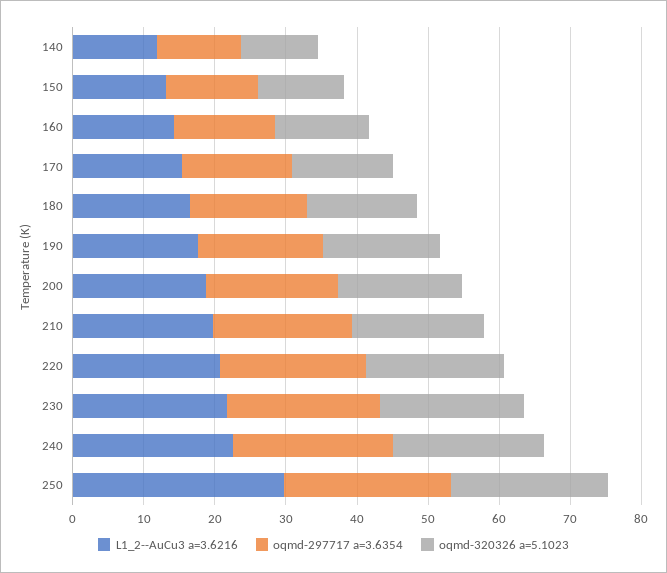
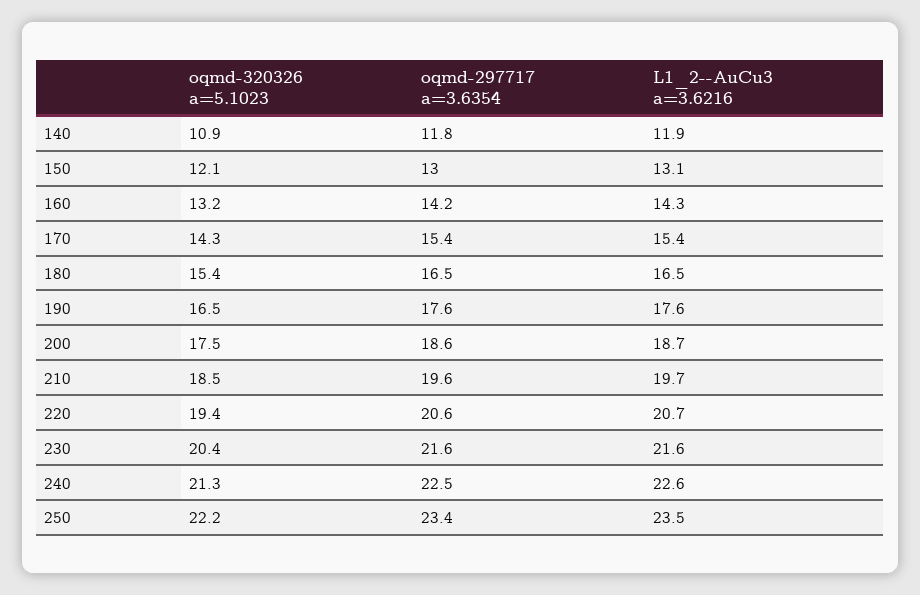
  {
    "L1_2--AuCu3 a=3.6216": {
      "140": 11.9,
      "150": 13.1,
      "160": 14.3,
      "170": 15.4,
      "180": 16.5,
      "190": 17.6,
      "200": 18.7,
      "210": 19.7,
      "220": 20.7,
      "230": 21.6,
      "240": 22.6,
-     "250": 30
+     "250": 23.5
    },
    "oqmd-297717 a=3.6354": {
      "140": 11.8,
      "150": 13,
      "160": 14.2,
      "170": 15.4,
      "180": 16.5,
      "190": 17.6,
      "200": 18.6,
      "210": 19.6,
      "220": 20.6,
      "230": 21.6,
      "240": 22.5,
      "250": 23.4
    },
    "oqmd-320326 a=5.1023": {
      "140": 10.9,
      "150": 12.1,
      "160": 13.2,
      "170": 14.3,
      "180": 15.4,
      "190": 16.5,
      "200": 17.5,
      "210": 18.5,
      "220": 19.4,
      "230": 20.4,
      "240": 21.3,
      "250": 22.2
    }
  }

